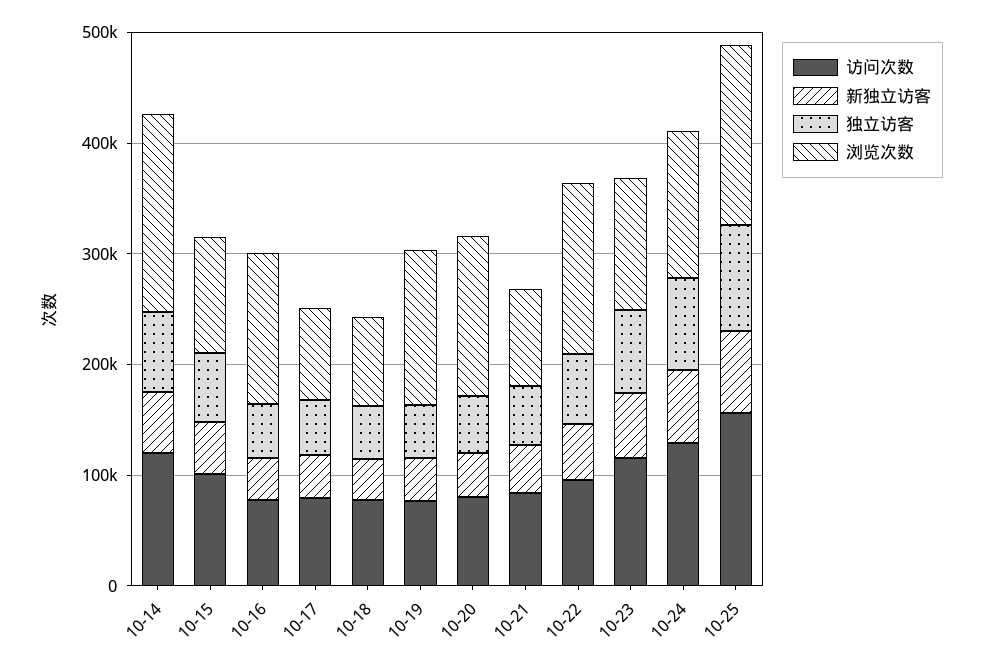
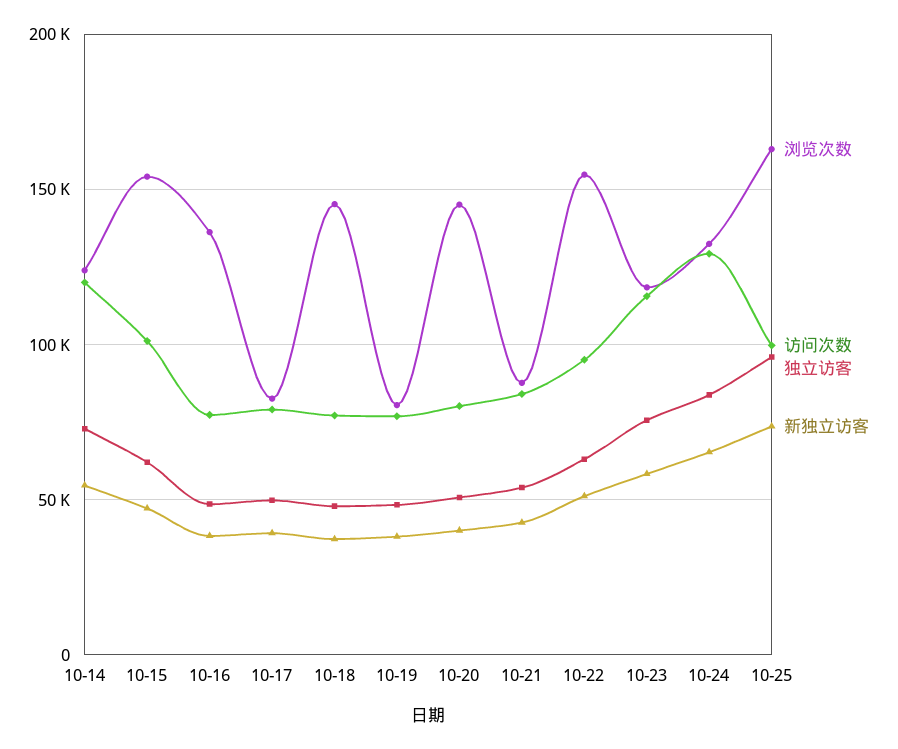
  {
    "访问次数": {
      "10-14": 120000,
      "10-15": 100000,
      "10-16": 75000,
      "10-17": 80000,
      "10-18": 75000,
      "10-19": 75000,
      "10-20": 80000,
      "10-21": 85000,
      "10-22": 95000,
      "10-23": 115000,
      "10-24": 130000,
-     "10-25": 160000
+     "10-25": 100000
    },
    "新独立访客": {
      "10-14": 55000,
      "10-15": 45000,
      "10-16": 40000,
      "10-17": 40000,
      "10-18": 35000,
      "10-19": 40000,
      "10-20": 40000,
      "10-21": 45000,
      "10-22": 50000,
      "10-23": 60000,
      "10-24": 65000,
      "10-25": 75000
    },
    "独立访客": {
      "10-14": 75000,
      "10-15": 60000,
      "10-16": 50000,
      "10-17": 50000,
      "10-18": 50000,
      "10-19": 50000,
      "10-20": 50000,
      "10-21": 55000,
      "10-22": 65000,
      "10-23": 75000,
      "10-24": 85000,
      "10-25": 95000
    },
    "浏览次数": {
-     "10-14": 180000,
+     "10-14": 125000,
-     "10-15": 100000,
+     "10-15": 155000,
      "10-16": 135000,
      "10-17": 85000,
-     "10-18": 80000,
+     "10-18": 145000,
-     "10-19": 140000,
+     "10-19": 80000,
      "10-20": 145000,
      "10-21": 90000,
      "10-22": 155000,
      "10-23": 120000,
      "10-24": 130000,
      "10-25": 165000
    }
  }

